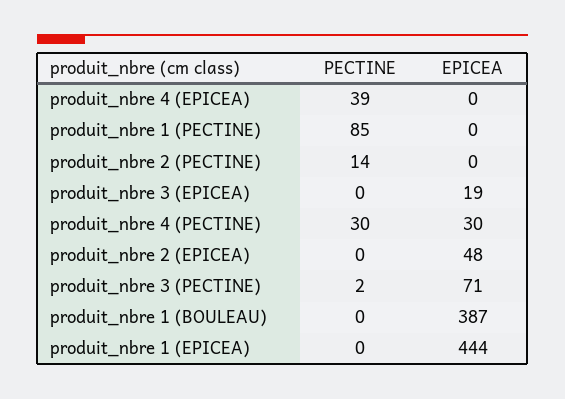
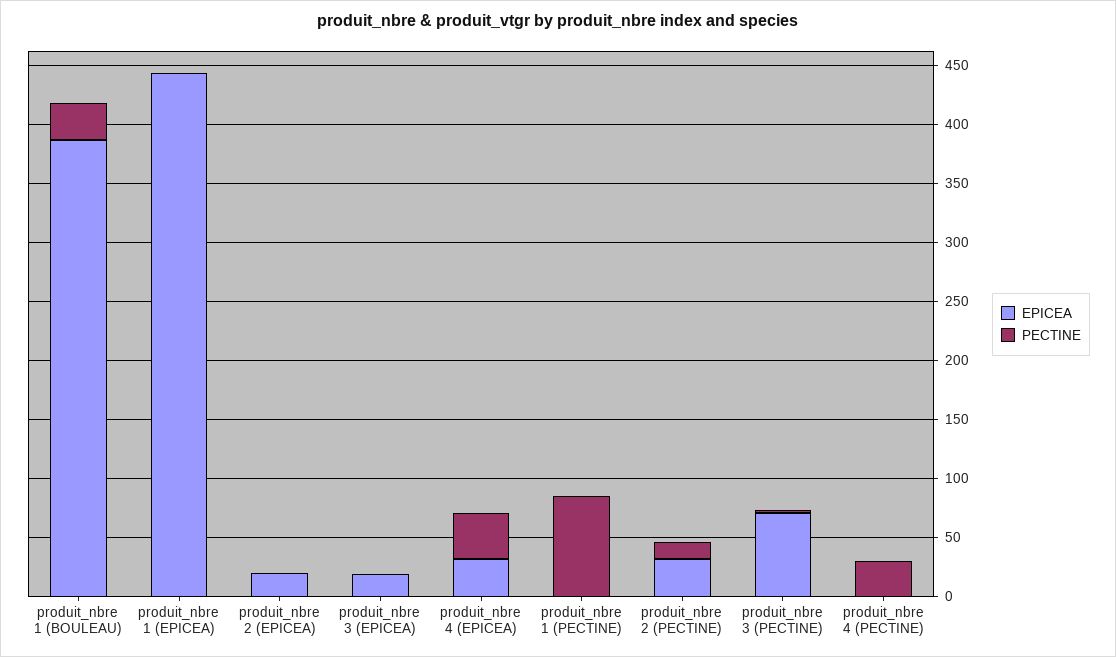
  {
    "PECTINE": {
      "produit_nbre 4 (EPICEA)": 39,
      "produit_nbre 1 (PECTINE)": 85,
      "produit_nbre 2 (PECTINE)": 14,
      "produit_nbre 3 (EPICEA)": 0,
      "produit_nbre 4 (PECTINE)": 30,
      "produit_nbre 2 (EPICEA)": 0,
      "produit_nbre 3 (PECTINE)": 2,
-     "produit_nbre 1 (BOULEAU)": 0,
+     "produit_nbre 1 (BOULEAU)": 30,
      "produit_nbre 1 (EPICEA)": 0
    },
    "EPICEA": {
-     "produit_nbre 4 (EPICEA)": 0,
+     "produit_nbre 4 (EPICEA)": 30,
      "produit_nbre 1 (PECTINE)": 0,
-     "produit_nbre 2 (PECTINE)": 0,
+     "produit_nbre 2 (PECTINE)": 30,
      "produit_nbre 3 (EPICEA)": 19,
-     "produit_nbre 4 (PECTINE)": 30,
+     "produit_nbre 4 (PECTINE)": 0,
-     "produit_nbre 2 (EPICEA)": 48,
+     "produit_nbre 2 (EPICEA)": 20,
      "produit_nbre 3 (PECTINE)": 71,
      "produit_nbre 1 (BOULEAU)": 387,
      "produit_nbre 1 (EPICEA)": 444
    }
  }

